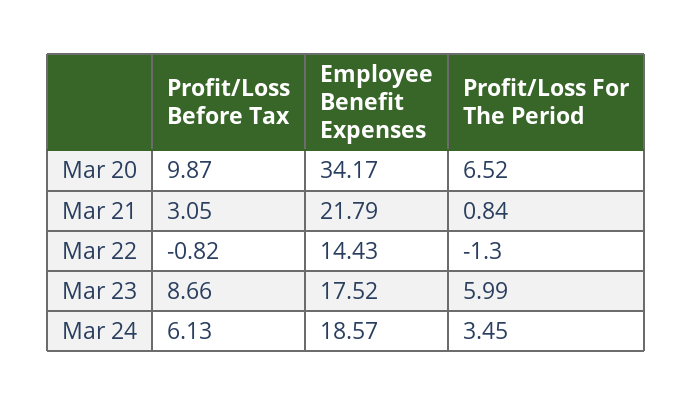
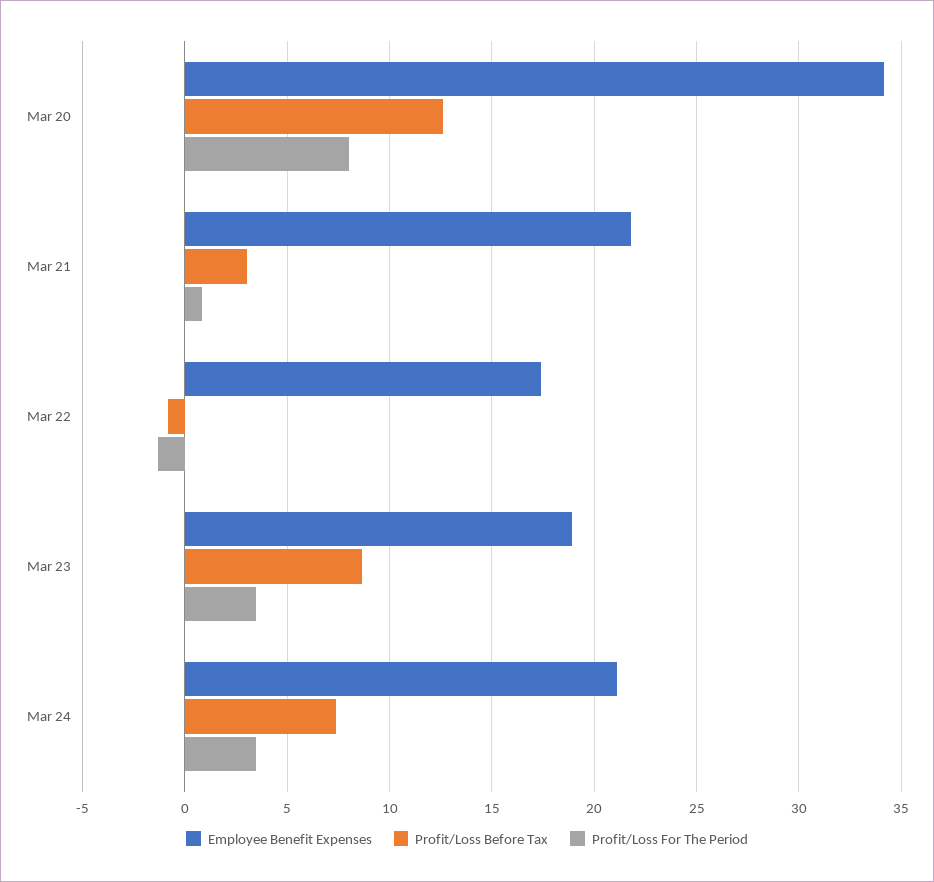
  {
    "Profit/Loss Before Tax": {
-     "Mar 20": 9.87,
+     "Mar 20": 12.5,
      "Mar 21": 3.05,
      "Mar 22": -0.82,
      "Mar 23": 8.66,
-     "Mar 24": 6.13
+     "Mar 24": 7.5
    },
    "Employee Benefit Expenses": {
      "Mar 20": 34.17,
      "Mar 21": 21.79,
-     "Mar 22": 14.43,
+     "Mar 22": 17.5,
-     "Mar 23": 17.52,
+     "Mar 23": 19,
-     "Mar 24": 18.57
+     "Mar 24": 21
    },
    "Profit/Loss For The Period": {
-     "Mar 20": 6.52,
+     "Mar 20": 8,
      "Mar 21": 0.84,
      "Mar 22": -1.3,
-     "Mar 23": 5.99,
+     "Mar 23": 3.5,
      "Mar 24": 3.45
    }
  }

